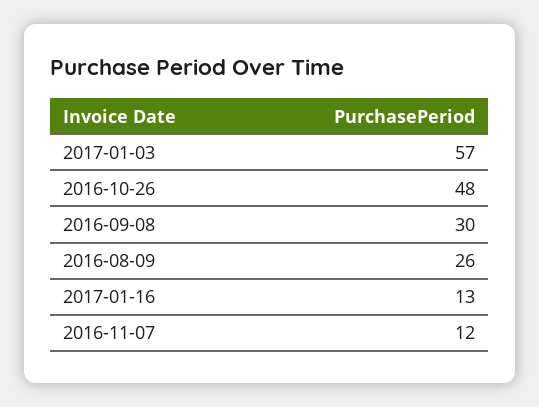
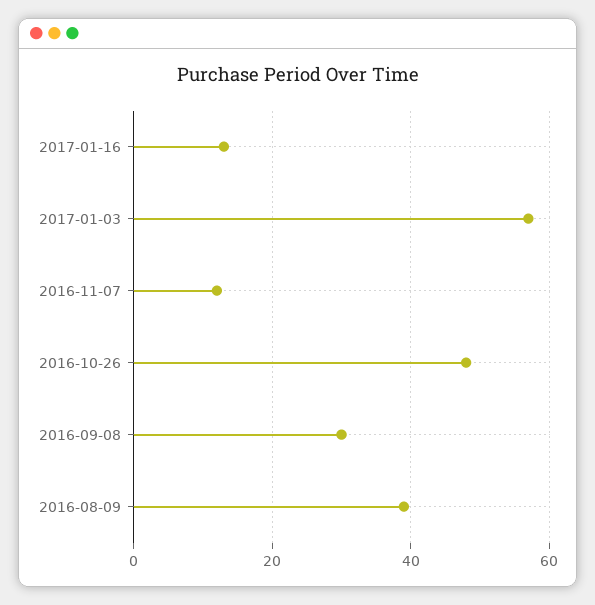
  {
    "2017-01-03": 57,
    "2016-10-26": 48,
    "2016-09-08": 30,
-   "2016-08-09": 26,
+   "2016-08-09": 40,
    "2017-01-16": 13,
    "2016-11-07": 12
  }

